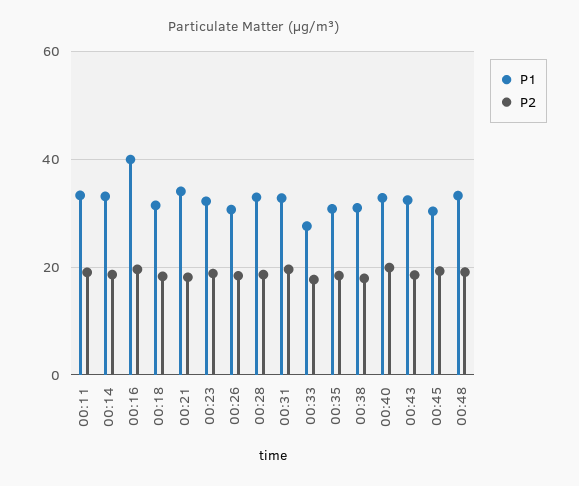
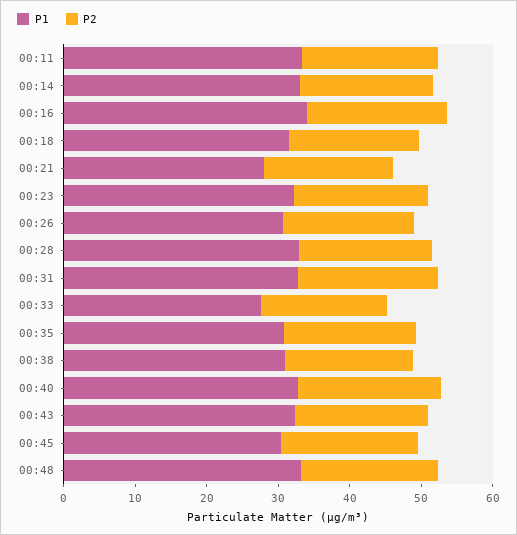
  {
    "P1": {
      "00:11": 34,
      "00:14": 34,
-     "00:16": 40,
+     "00:16": 34,
      "00:18": 32,
-     "00:21": 34,
+     "00:21": 28,
      "00:23": 32,
      "00:26": 30,
      "00:28": 32,
      "00:31": 32,
      "00:33": 28,
      "00:35": 30,
      "00:38": 30,
      "00:40": 32,
      "00:43": 32,
      "00:45": 30,
      "00:48": 34
    },
    "P2": {
      "00:11": 20,
      "00:14": 18,
      "00:16": 20,
      "00:18": 18,
      "00:21": 18,
      "00:23": 18,
      "00:26": 18,
      "00:28": 18,
      "00:31": 20,
      "00:33": 18,
      "00:35": 18,
      "00:38": 18,
      "00:40": 20,
      "00:43": 18,
      "00:45": 20,
      "00:48": 20
    }
  }

